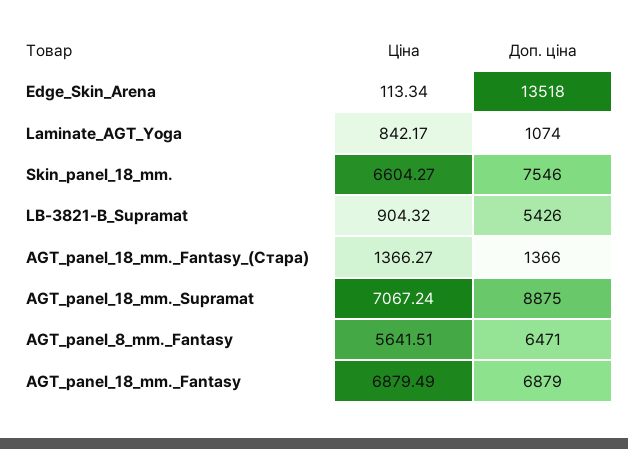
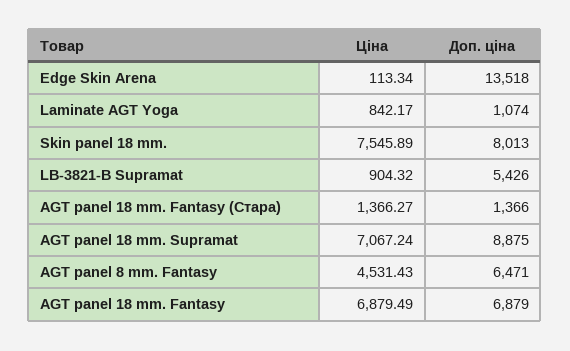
  {
    "Ціна": {
      "Edge_Skin_Arena": 113.34,
      "Laminate_AGT_Yoga": 842.17,
-     "Skin_panel_18_mm.": 6604.27,
+     "Skin_panel_18_mm.": 7545.89,
      "LB-3821-В_Supramat": 904.32,
      "AGT_panel_18_mm._Fantasy_(Стара)": 1366.27,
      "AGT_panel_18_mm._Supramat": 7067.24,
-     "AGT_panel_8_mm._Fantasy": 5641.51,
+     "AGT_panel_8_mm._Fantasy": 4531.43,
      "AGT_panel_18_mm._Fantasy": 6879.49
    },
    "Доп. ціна": {
      "Edge_Skin_Arena": 13518,
      "Laminate_AGT_Yoga": 1074,
-     "Skin_panel_18_mm.": 7546,
+     "Skin_panel_18_mm.": 8013,
      "LB-3821-В_Supramat": 5426,
      "AGT_panel_18_mm._Fantasy_(Стара)": 1366,
      "AGT_panel_18_mm._Supramat": 8875,
      "AGT_panel_8_mm._Fantasy": 6471,
      "AGT_panel_18_mm._Fantasy": 6879
    }
  }

